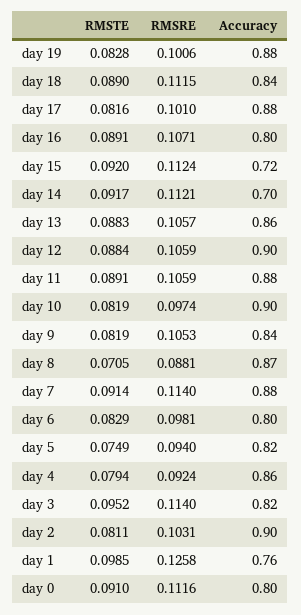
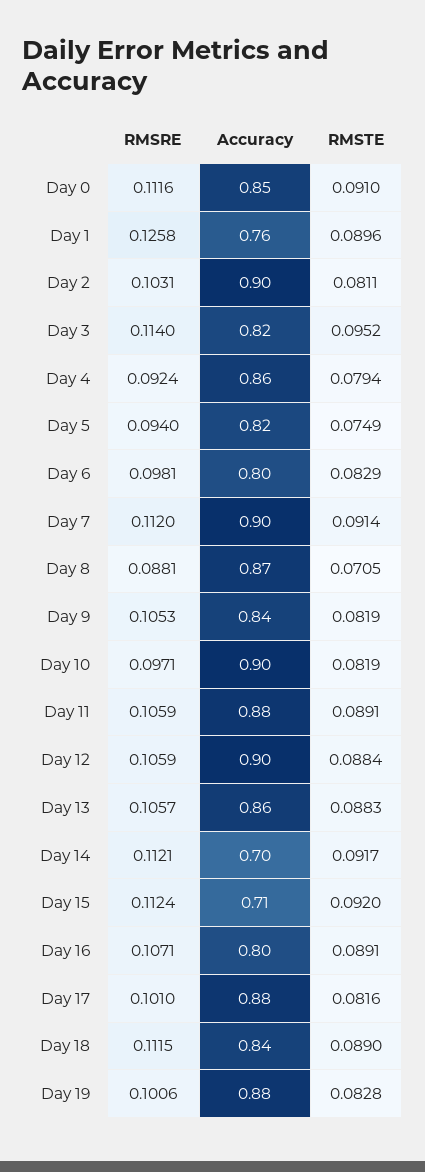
  {
    "RMSTE": {
      "day 19": 0.0828,
      "day 18": 0.089,
      "day 17": 0.0816,
      "day 16": 0.0891,
      "day 15": 0.092,
      "day 14": 0.0917,
      "day 13": 0.0883,
      "day 12": 0.0884,
      "day 11": 0.0891,
      "day 10": 0.0819,
      "day 9": 0.0819,
      "day 8": 0.0705,
      "day 7": 0.0914,
      "day 6": 0.0829,
      "day 5": 0.0749,
      "day 4": 0.0794,
      "day 3": 0.0952,
      "day 2": 0.0811,
-     "day 1": 0.0985,
+     "day 1": 0.0896,
      "day 0": 0.091
    },
    "RMSRE": {
      "day 19": 0.1006,
      "day 18": 0.1115,
      "day 17": 0.101,
      "day 16": 0.1071,
      "day 15": 0.1124,
      "day 14": 0.1121,
      "day 13": 0.1057,
      "day 12": 0.1059,
      "day 11": 0.1059,
-     "day 10": 0.0974,
+     "day 10": 0.0971,
      "day 9": 0.1053,
      "day 8": 0.0881,
-     "day 7": 0.114,
+     "day 7": 0.112,
      "day 6": 0.0981,
      "day 5": 0.094,
      "day 4": 0.0924,
      "day 3": 0.114,
      "day 2": 0.1031,
      "day 1": 0.1258,
      "day 0": 0.1116
    },
    "Accuracy": {
      "day 19": 0.88,
      "day 18": 0.84,
      "day 17": 0.88,
      "day 16": 0.8,
-     "day 15": 0.72,
+     "day 15": 0.71,
      "day 14": 0.7,
      "day 13": 0.86,
      "day 12": 0.9,
      "day 11": 0.88,
      "day 10": 0.9,
      "day 9": 0.84,
      "day 8": 0.87,
-     "day 7": 0.88,
+     "day 7": 0.9,
      "day 6": 0.8,
      "day 5": 0.82,
      "day 4": 0.86,
      "day 3": 0.82,
      "day 2": 0.9,
      "day 1": 0.76,
-     "day 0": 0.8
+     "day 0": 0.85
    }
  }

